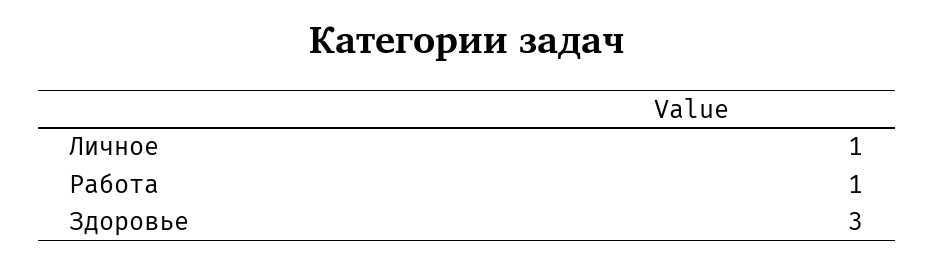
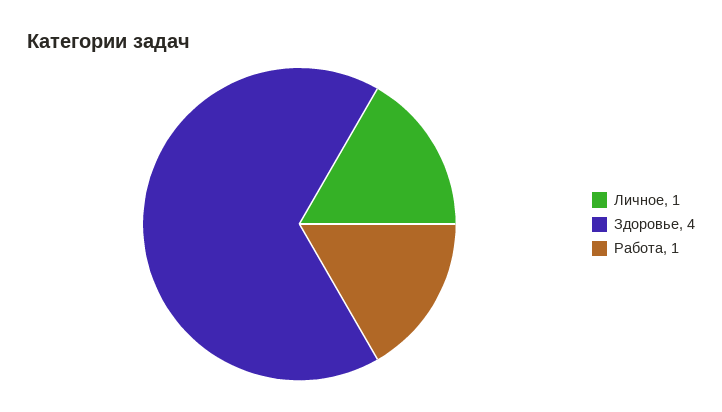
  {
    "Личное": 1,
    "Работа": 1,
-   "Здоровье": 3
+   "Здоровье": 4
  }

